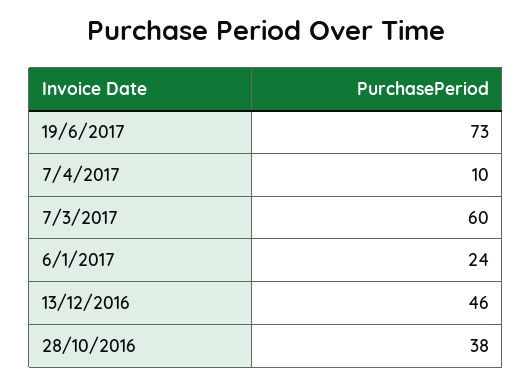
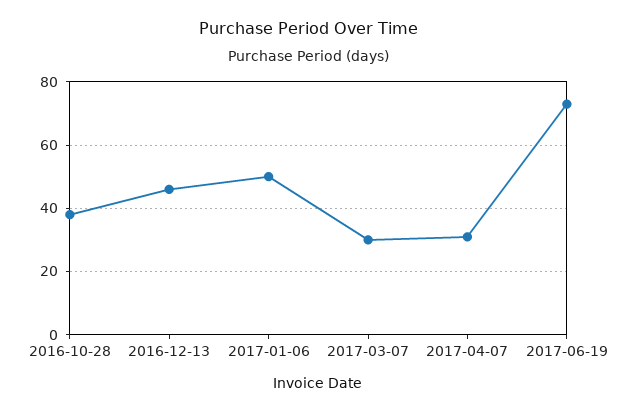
  {
    "19/6/2017": 73,
-   "7/4/2017": 10,
+   "7/4/2017": 30,
-   "7/3/2017": 60,
+   "7/3/2017": 30,
-   "6/1/2017": 24,
+   "6/1/2017": 50,
    "13/12/2016": 46,
    "28/10/2016": 38
  }

